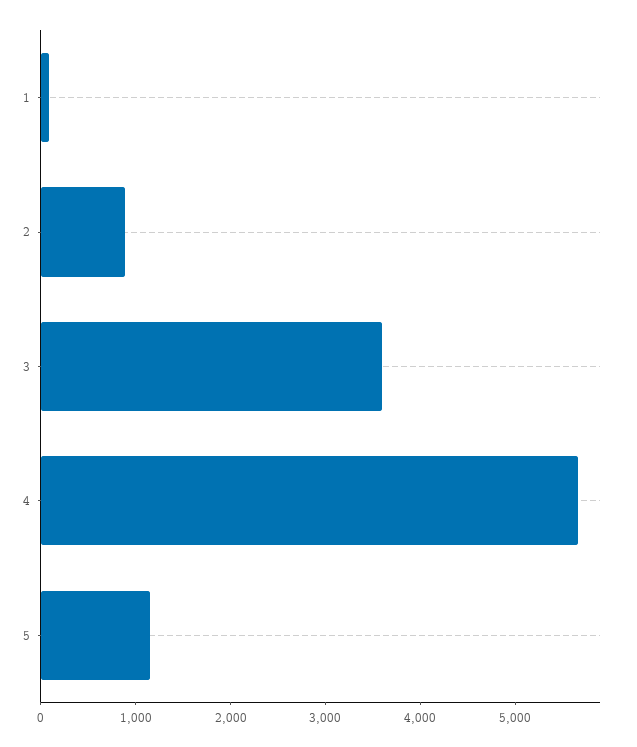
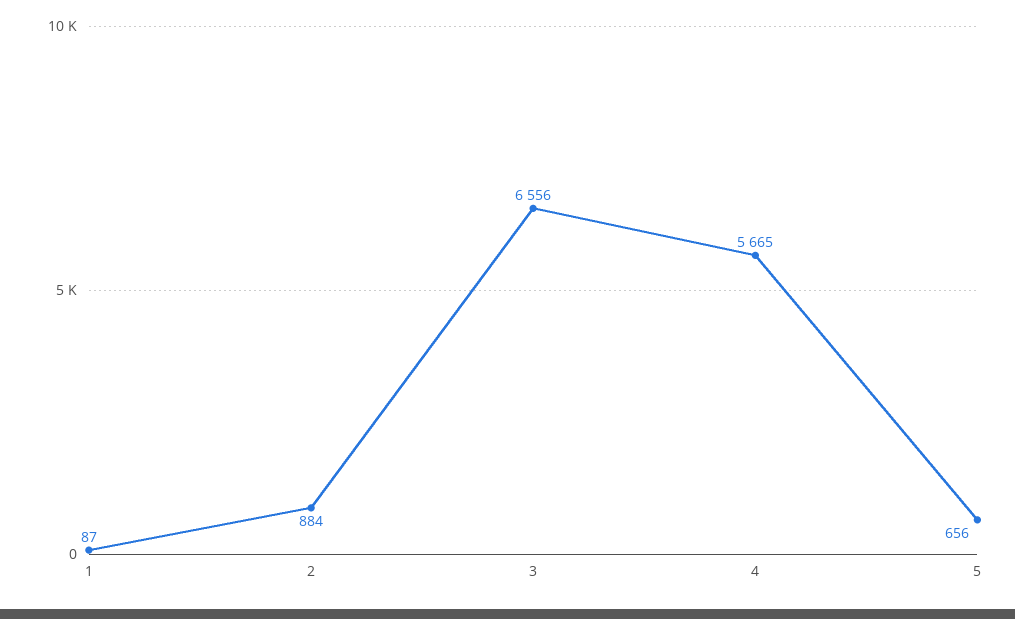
  {
    "1": 87,
    "2": 884,
-   "3": 3600,
+   "3": 6556,
    "4": 5665,
-   "5": 1200
+   "5": 656
  }

